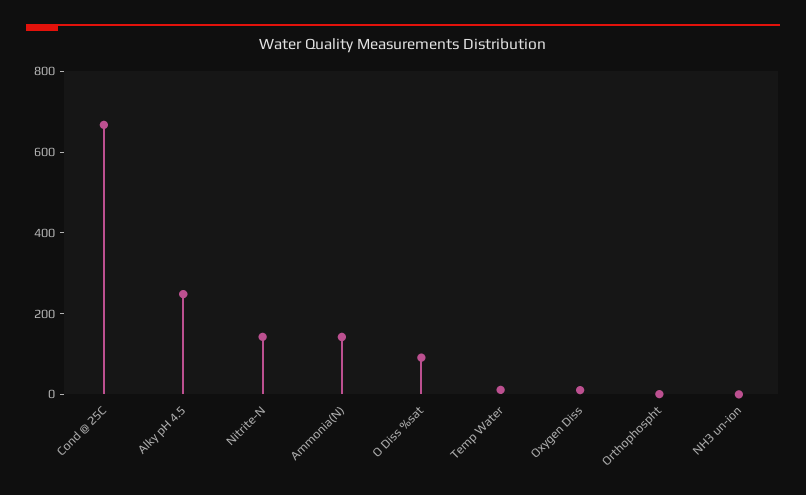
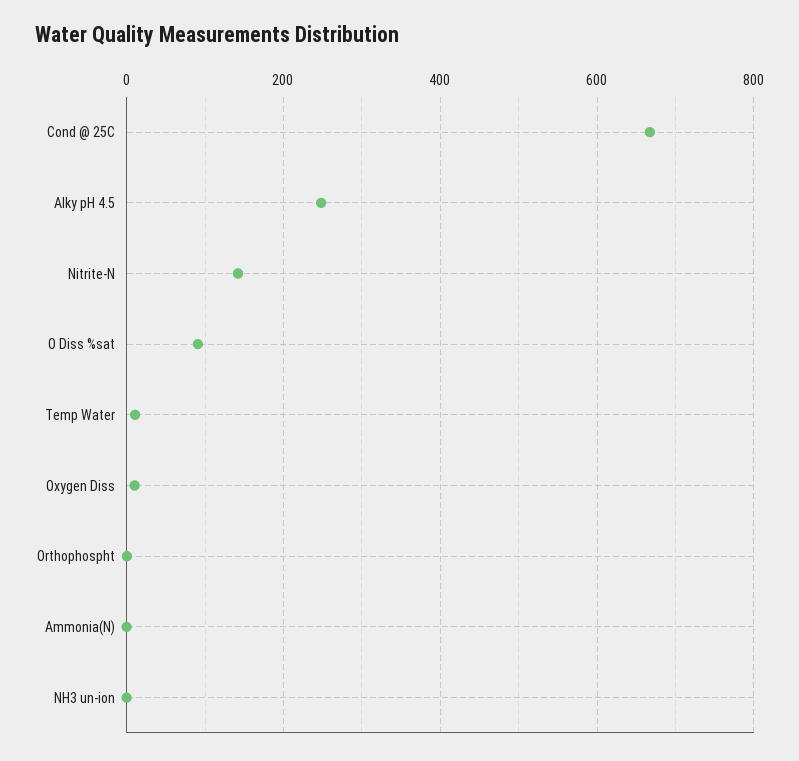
  {
    "Cond @ 25C": 660,
    "Alky pH 4.5": 240,
    "Nitrite-N": 140,
-   "Ammonia(N)": 150,
+   "Ammonia(N)": 0,
    "O Diss %sat": 100,
    "Temp Water": 20,
    "Oxygen Diss": 20,
    "Orthophospht": 0,
    "NH3 un-ion": 0
  }

